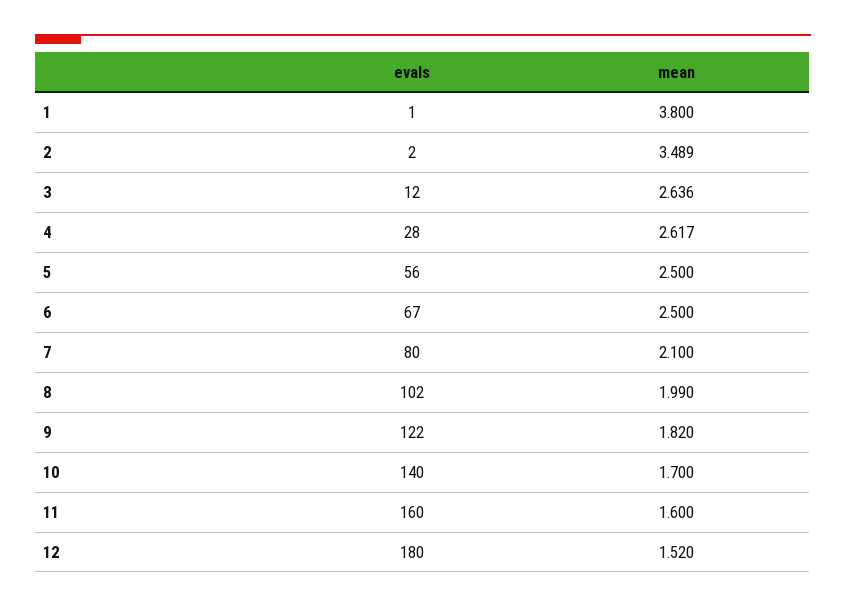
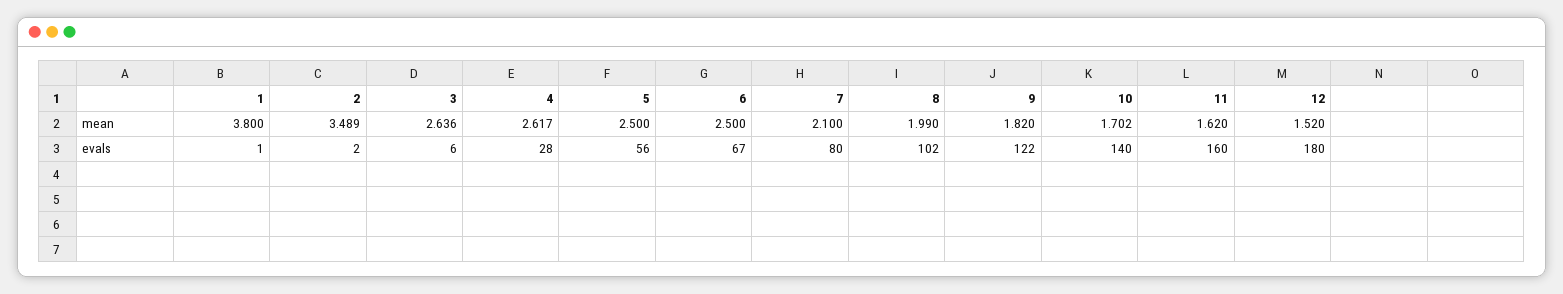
  {
    "evals": {
      "1": 1,
      "2": 2,
-     "3": 12,
+     "3": 6,
      "4": 28,
      "5": 56,
      "6": 67,
      "7": 80,
      "8": 102,
      "9": 122,
      "10": 140,
      "11": 160,
      "12": 180
    },
    "mean": {
      "1": 3.8,
      "2": 3.489,
      "3": 2.636,
      "4": 2.617,
      "5": 2.5,
      "6": 2.5,
      "7": 2.1,
      "8": 1.99,
      "9": 1.82,
-     "10": 1.7,
+     "10": 1.702,
-     "11": 1.6,
+     "11": 1.62,
      "12": 1.52
    }
  }

